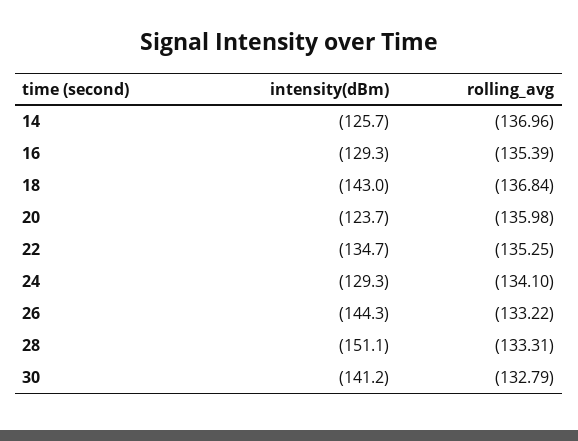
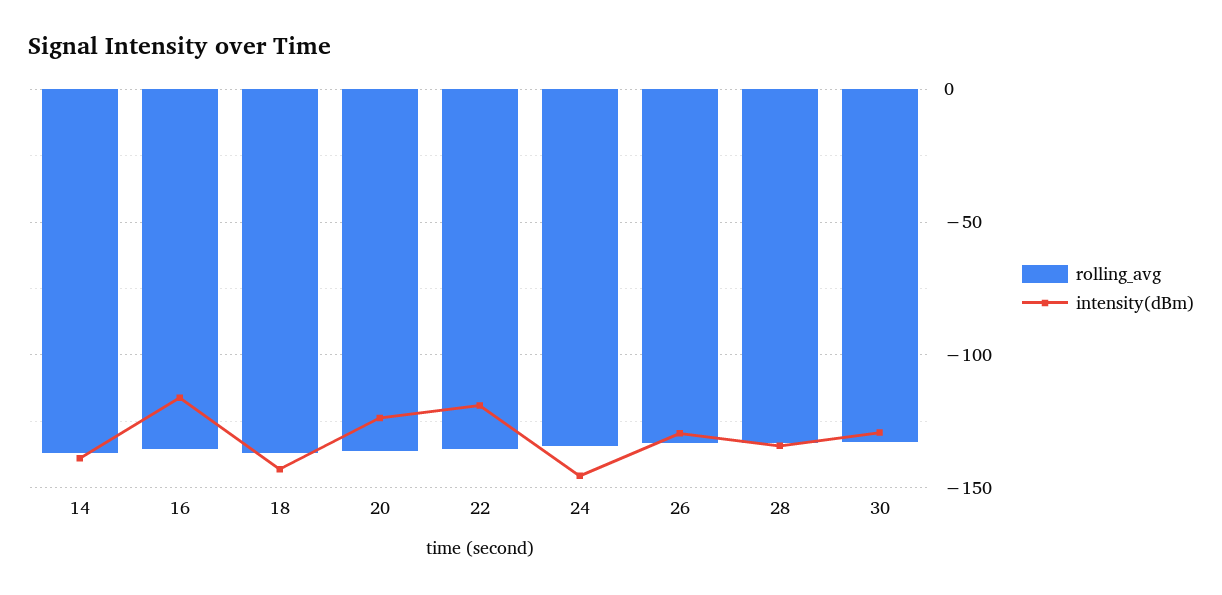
  {
    "intensity(dBm)": {
-     "14": -125.7,
+     "14": -140,
-     "16": -129.3,
+     "16": -115,
      "18": -143,
      "20": -123.7,
-     "22": -134.7,
+     "22": -120,
-     "24": -129.3,
+     "24": -145,
-     "26": -144.3,
+     "26": -130,
-     "28": -151.1,
+     "28": -135,
-     "30": -141.2
+     "30": -130
    },
    "rolling_avg": {
      "14": -136.96,
      "16": -135.39,
      "18": -136.84,
      "20": -135.98,
      "22": -135.25,
      "24": -134.1,
      "26": -133.22,
      "28": -133.31,
      "30": -132.79
    }
  }

